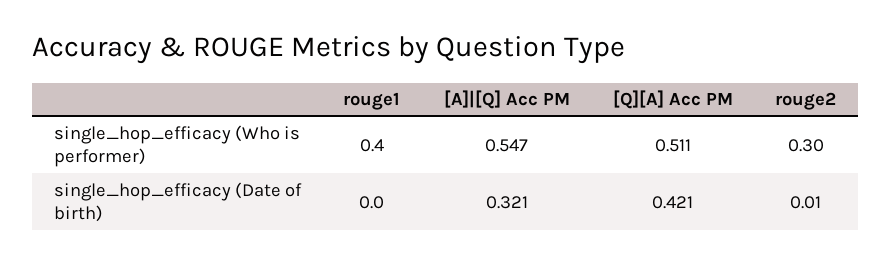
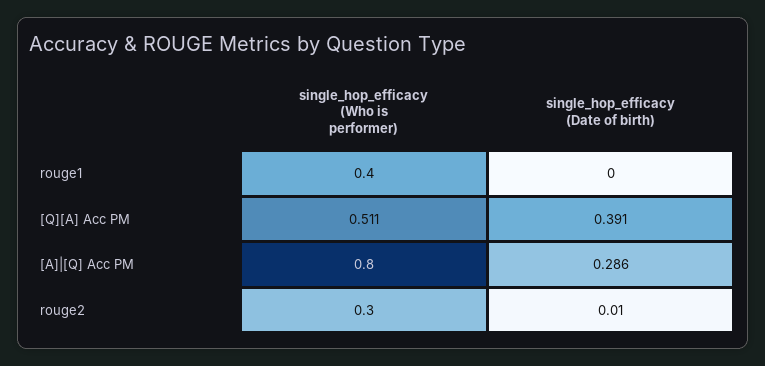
  {
    "rouge1": {
      "single_hop_efficacy (Who is performer)": 0.4,
      "single_hop_efficacy (Date of birth)": 0
    },
    "[A]|[Q] Acc PM": {
-     "single_hop_efficacy (Who is performer)": 0.547,
+     "single_hop_efficacy (Who is performer)": 0.8,
-     "single_hop_efficacy (Date of birth)": 0.321
+     "single_hop_efficacy (Date of birth)": 0.286
    },
    "[Q][A] Acc PM": {
      "single_hop_efficacy (Who is performer)": 0.511,
-     "single_hop_efficacy (Date of birth)": 0.421
+     "single_hop_efficacy (Date of birth)": 0.391
    },
    "rouge2": {
      "single_hop_efficacy (Who is performer)": 0.3,
      "single_hop_efficacy (Date of birth)": 0.01
    }
  }

